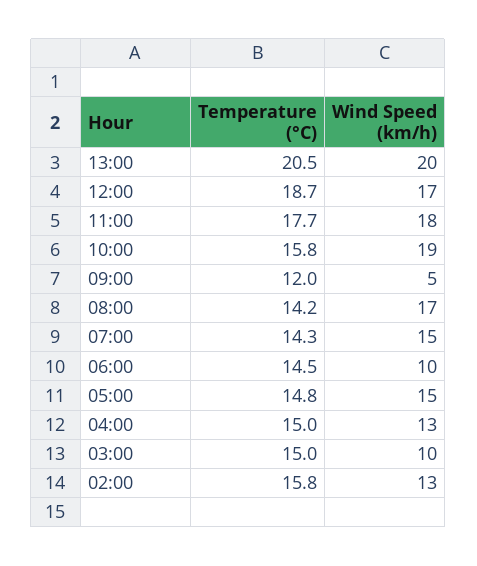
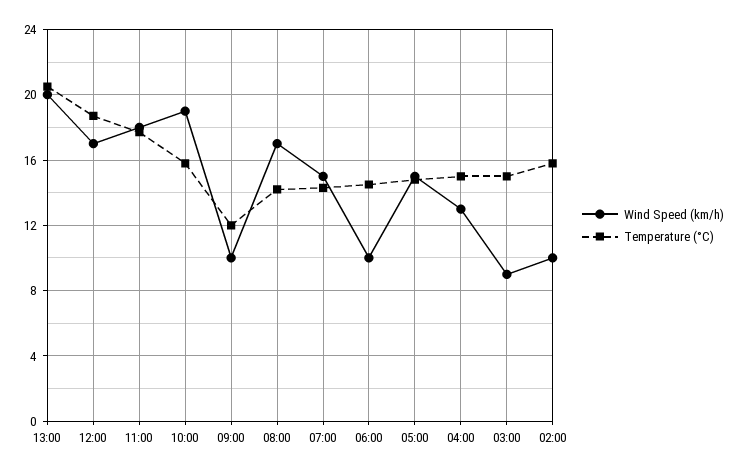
  {
    "Temperature (°C)": {
      "13:00": 20.5,
      "12:00": 18.7,
      "11:00": 17.7,
      "10:00": 15.8,
      "09:00": 12,
      "08:00": 14.2,
      "07:00": 14.3,
      "06:00": 14.5,
      "05:00": 14.8,
      "04:00": 15,
      "03:00": 15,
      "02:00": 15.8
    },
    "Wind Speed (km/h)": {
      "13:00": 20,
      "12:00": 17,
      "11:00": 18,
      "10:00": 19,
-     "09:00": 5,
+     "09:00": 10,
      "08:00": 17,
      "07:00": 15,
      "06:00": 10,
      "05:00": 15,
      "04:00": 13,
-     "03:00": 10,
+     "03:00": 9,
-     "02:00": 13
+     "02:00": 10
    }
  }

